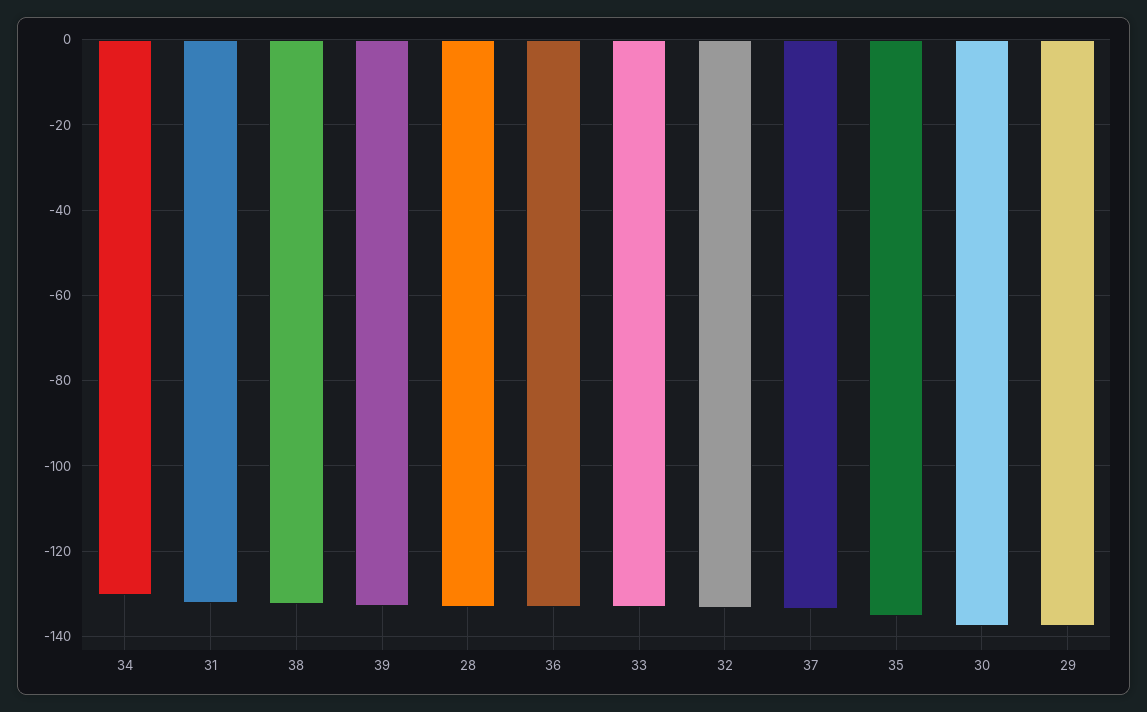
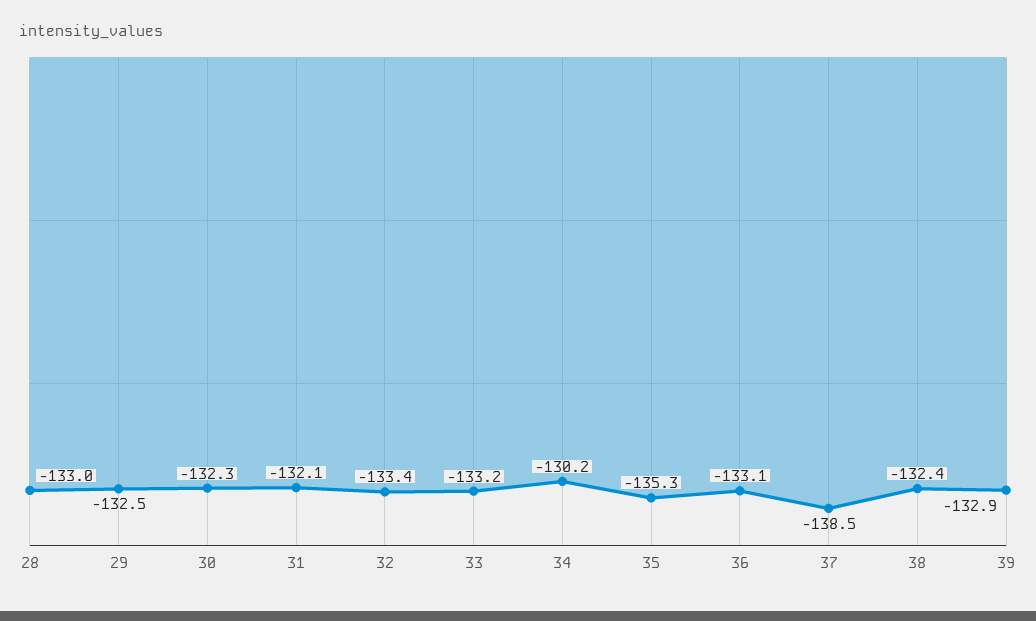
  {
    "34": -130.2,
    "31": -132.1,
    "38": -132.4,
    "39": -132.9,
    "28": -133,
    "36": -133.1,
    "33": -133.2,
    "32": -133.4,
-   "37": -134,
+   "37": -138.5,
    "35": -135.3,
-   "30": -138,
+   "30": -132.3,
-   "29": -138
+   "29": -132.5
  }

